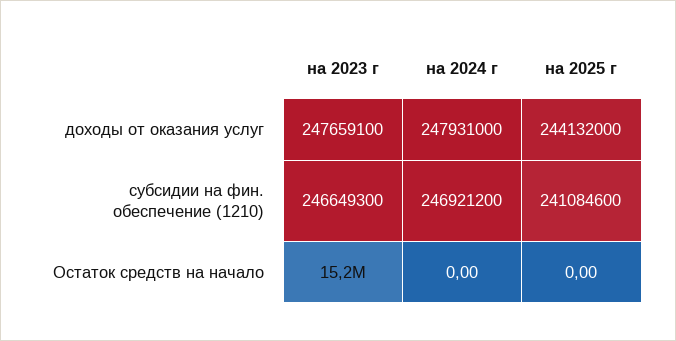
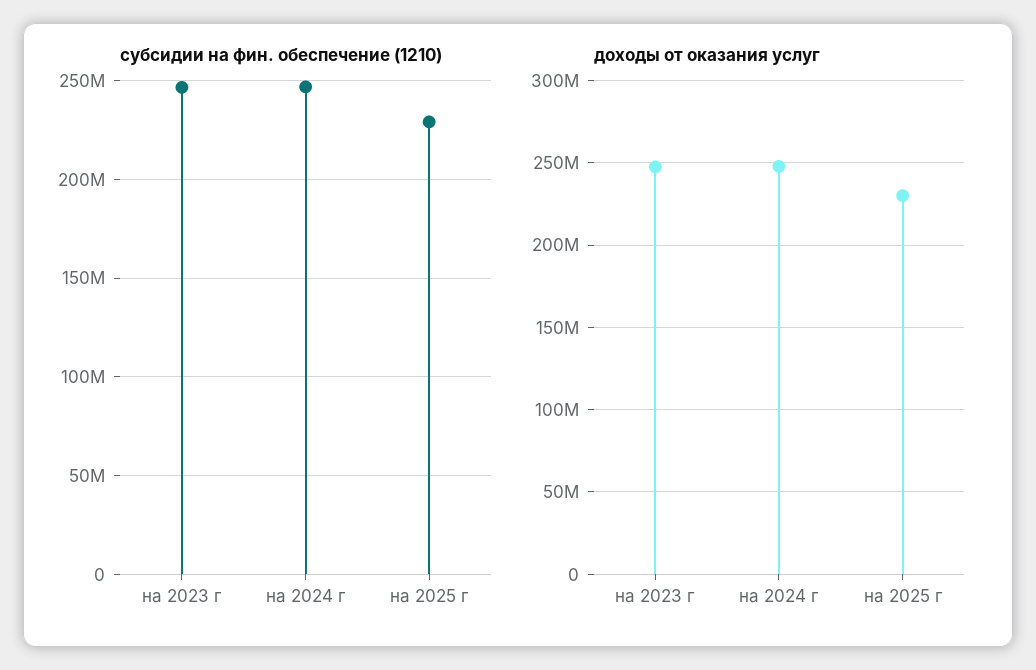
  {
    "доходы от оказания услуг": {
      "на 2023 г": 247659100,
      "на 2024 г": 247931000,
-     "на 2025 г": 244132000
+     "на 2025 г": 230000000
    },
    "субсидии на фин. обеспечение (1210)": {
      "на 2023 г": 246649300,
      "на 2024 г": 246921200,
-     "на 2025 г": 241084600
+     "на 2025 г": 230000000
-   },
+   }
-   "Остаток средств на начало": {
-     "на 2023 г": 15200000,
-     "на 2024 г": 0,
-     "на 2025 г": 0
-   }
  }

